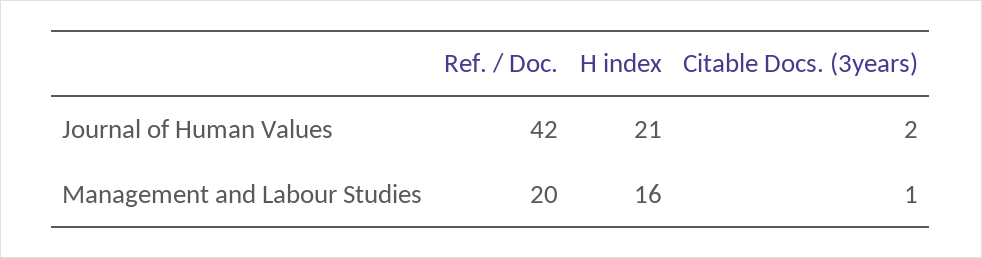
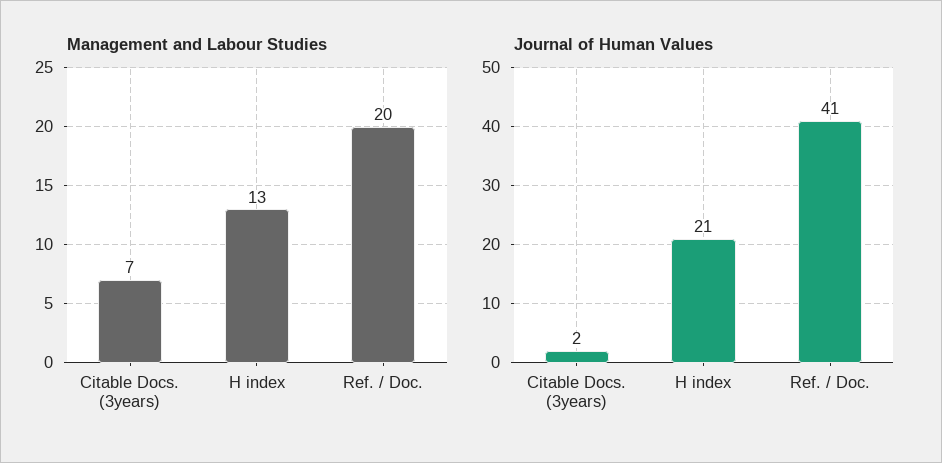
  {
    "Journal of Human Values": {
-     "Ref. / Doc.": 42,
+     "Ref. / Doc.": 41,
      "H index": 21,
      "Citable Docs. (3years)": 2
    },
    "Management and Labour Studies": {
      "Ref. / Doc.": 20,
-     "H index": 16,
+     "H index": 13,
-     "Citable Docs. (3years)": 1
+     "Citable Docs. (3years)": 7
    }
  }

